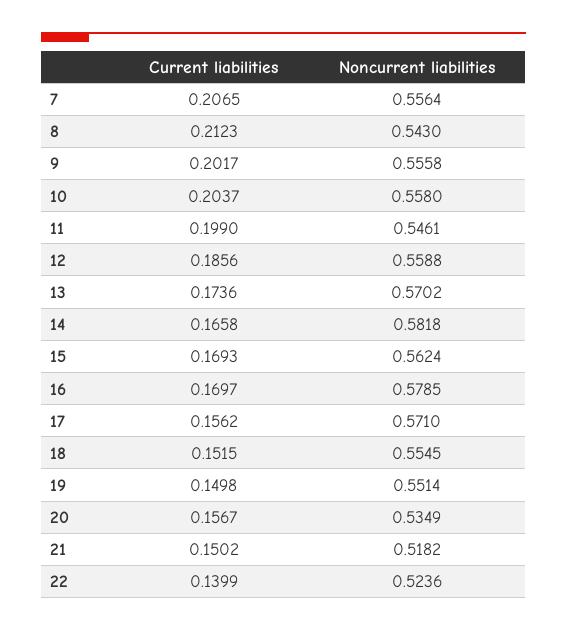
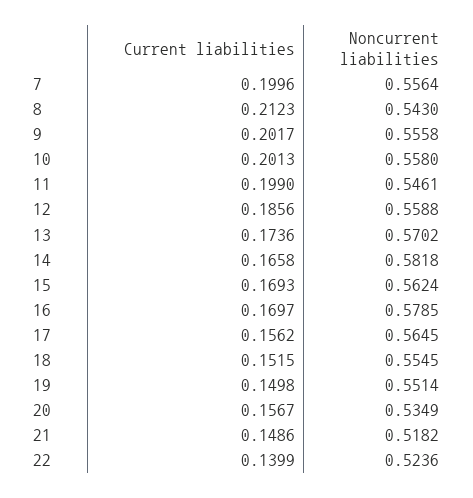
  {
    "Current liabilities": {
-     "7": 0.2065,
+     "7": 0.1996,
      "8": 0.2123,
      "9": 0.2017,
-     "10": 0.2037,
+     "10": 0.2013,
      "11": 0.199,
      "12": 0.1856,
      "13": 0.1736,
      "14": 0.1658,
      "15": 0.1693,
      "16": 0.1697,
      "17": 0.1562,
      "18": 0.1515,
      "19": 0.1498,
      "20": 0.1567,
-     "21": 0.1502,
+     "21": 0.1486,
      "22": 0.1399
    },
    "Noncurrent liabilities": {
      "7": 0.5564,
      "8": 0.543,
      "9": 0.5558,
      "10": 0.558,
      "11": 0.5461,
      "12": 0.5588,
      "13": 0.5702,
      "14": 0.5818,
      "15": 0.5624,
      "16": 0.5785,
-     "17": 0.571,
+     "17": 0.5645,
      "18": 0.5545,
      "19": 0.5514,
      "20": 0.5349,
      "21": 0.5182,
      "22": 0.5236
    }
  }

